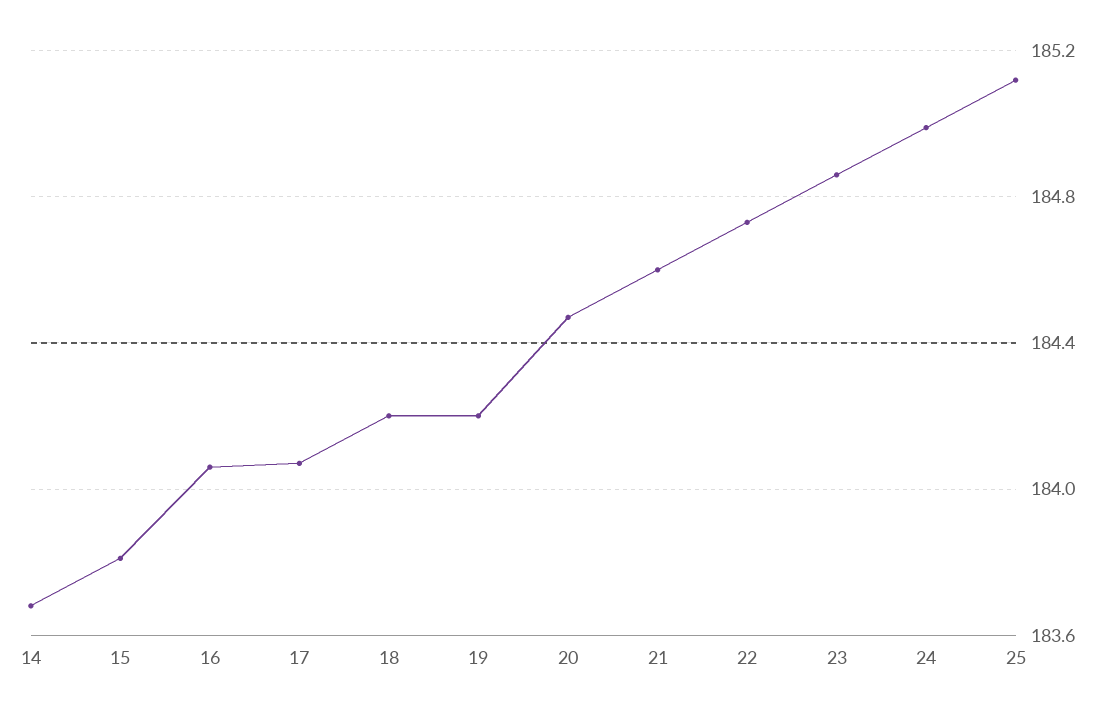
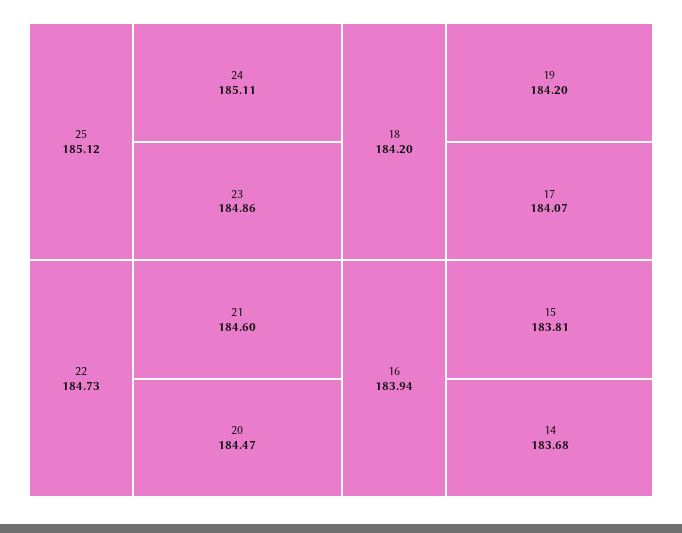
  {
    "14": 183.68,
    "15": 183.81,
-   "16": 184.05,
+   "16": 183.94,
    "17": 184.07,
    "18": 184.2,
    "19": 184.2,
    "20": 184.47,
    "21": 184.6,
    "22": 184.73,
    "23": 184.86,
-   "24": 185,
+   "24": 185.11,
    "25": 185.12
  }

